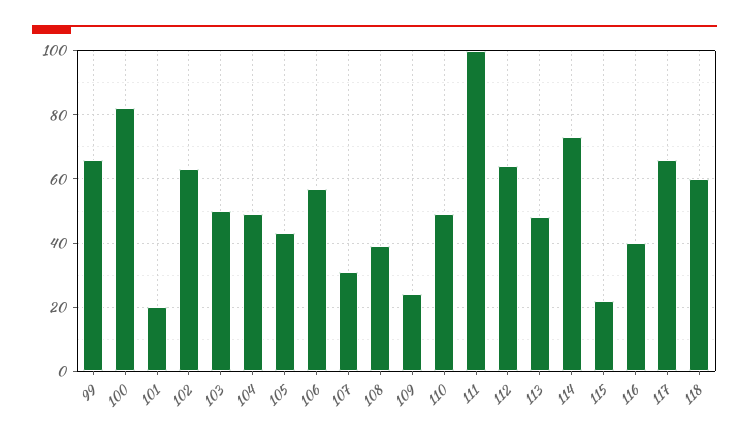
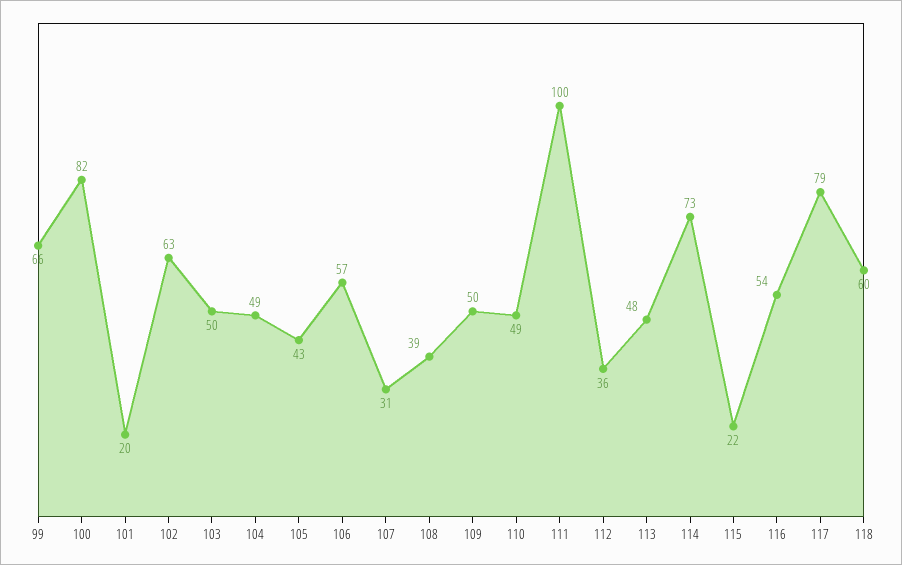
  {
    "99": 66,
    "100": 82,
    "101": 20,
    "102": 63,
    "103": 50,
    "104": 49,
    "105": 43,
    "106": 57,
    "107": 31,
    "108": 39,
-   "109": 25,
+   "109": 50,
    "110": 49,
    "111": 100,
-   "112": 65,
+   "112": 36,
    "113": 48,
    "114": 73,
    "115": 22,
-   "116": 40,
+   "116": 54,
-   "117": 65,
+   "117": 79,
    "118": 60
  }

